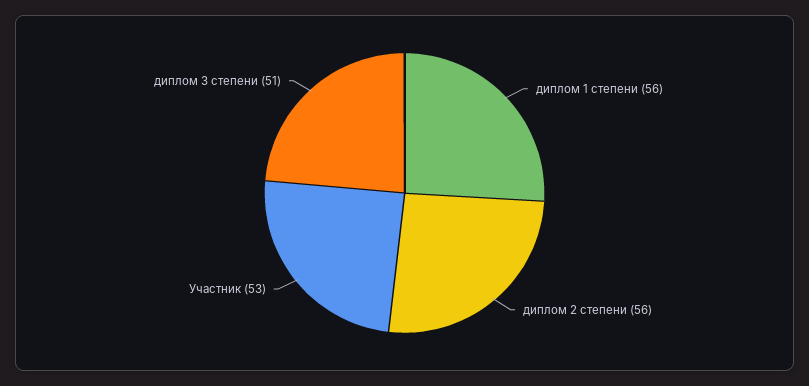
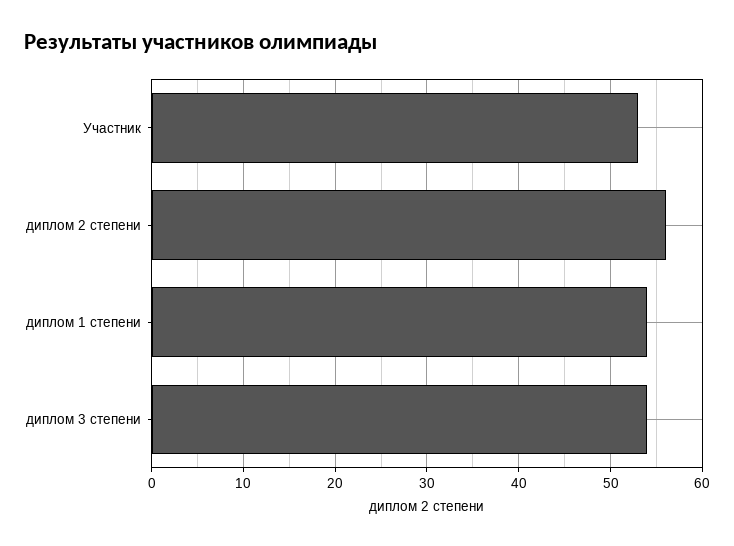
  {
-   "диплом 1 степени": 56,
+   "диплом 1 степени": 54,
    "диплом 2 степени": 56,
    "Участник": 53,
-   "диплом 3 степени": 51
+   "диплом 3 степени": 54
  }

